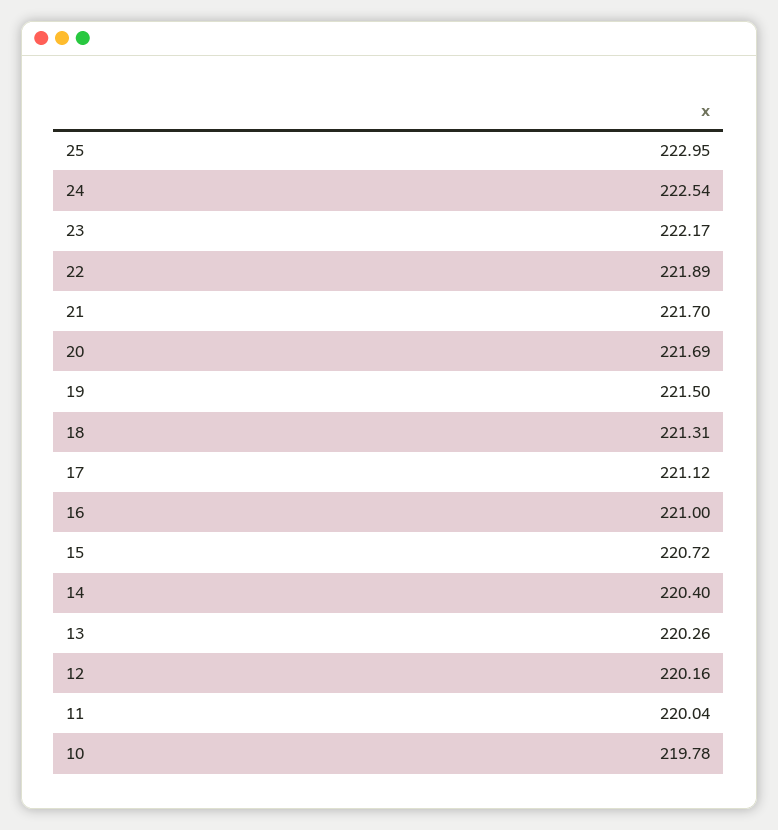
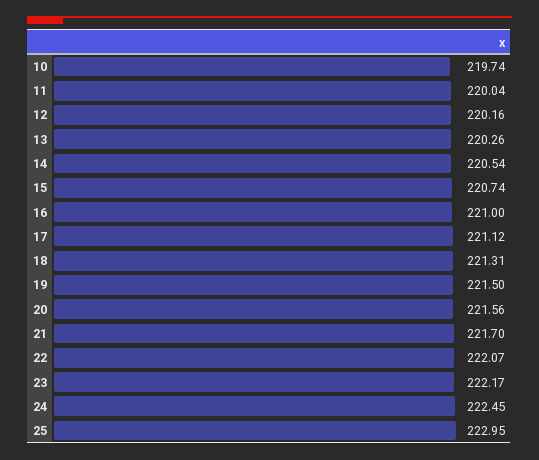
  {
    "25": 222.95,
-   "24": 222.54,
+   "24": 222.45,
    "23": 222.17,
-   "22": 221.89,
+   "22": 222.07,
    "21": 221.7,
-   "20": 221.69,
+   "20": 221.56,
    "19": 221.5,
    "18": 221.31,
    "17": 221.12,
    "16": 221,
-   "15": 220.72,
+   "15": 220.74,
-   "14": 220.4,
+   "14": 220.54,
    "13": 220.26,
    "12": 220.16,
    "11": 220.04,
-   "10": 219.78
+   "10": 219.74
  }

